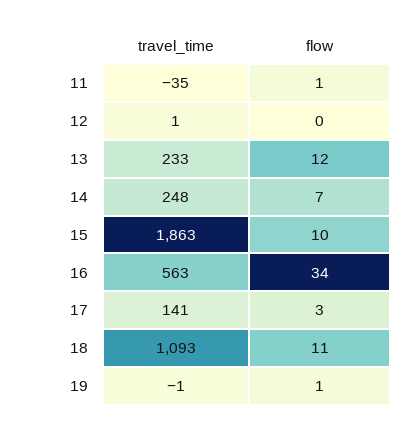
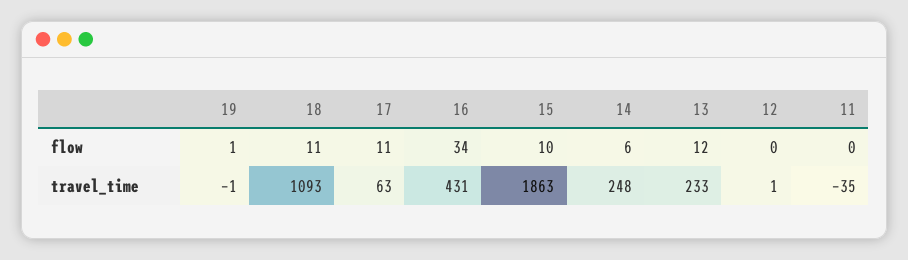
  {
    "travel_time": {
      "11": -35,
      "12": 1,
      "13": 233,
      "14": 248,
      "15": 1863,
-     "16": 563,
+     "16": 431,
-     "17": 141,
+     "17": 63,
      "18": 1093,
      "19": -1
    },
    "flow": {
-     "11": 1,
+     "11": 0,
      "12": 0,
      "13": 12,
-     "14": 7,
+     "14": 6,
      "15": 10,
      "16": 34,
-     "17": 3,
+     "17": 11,
      "18": 11,
      "19": 1
    }
  }

